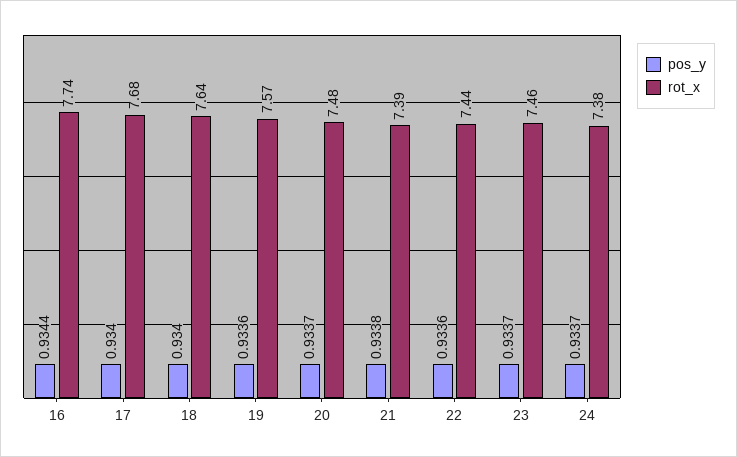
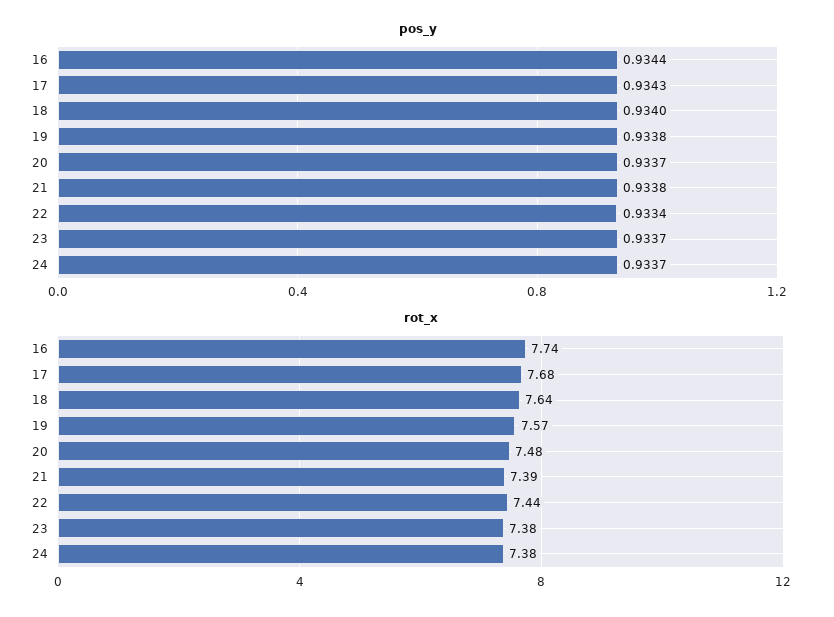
  {
    "pos_y": {
      "16": 0.9344,
-     "17": 0.934,
+     "17": 0.9343,
      "18": 0.934,
-     "19": 0.9336,
+     "19": 0.9338,
      "20": 0.9337,
      "21": 0.9338,
-     "22": 0.9336,
+     "22": 0.9334,
      "23": 0.9337,
      "24": 0.9337
    },
    "rot_x": {
      "16": 7.74,
      "17": 7.68,
      "18": 7.64,
      "19": 7.57,
      "20": 7.48,
      "21": 7.39,
      "22": 7.44,
-     "23": 7.46,
+     "23": 7.38,
      "24": 7.38
    }
  }

